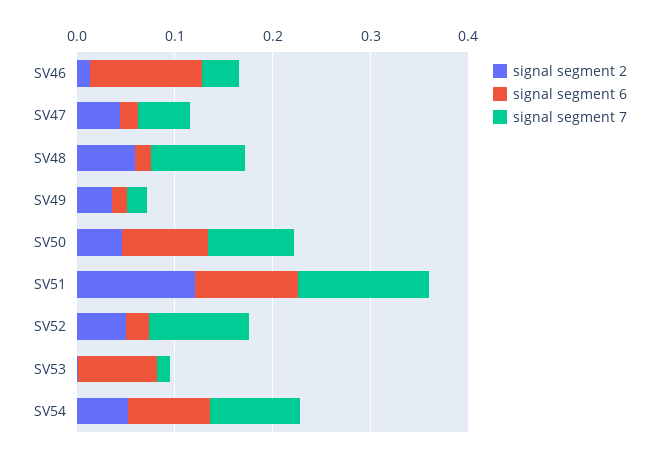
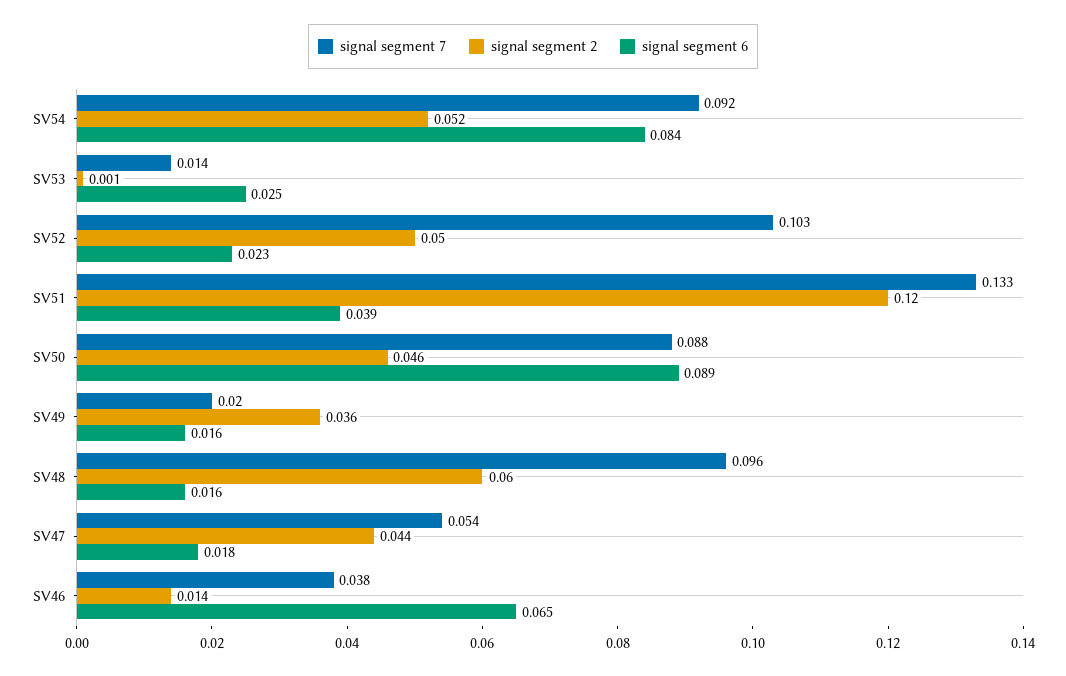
  {
    "signal segment 2": {
      "SV46": 0.014,
      "SV47": 0.044,
      "SV48": 0.06,
      "SV49": 0.036,
      "SV50": 0.046,
      "SV51": 0.12,
      "SV52": 0.05,
      "SV53": 0.001,
      "SV54": 0.052
    },
    "signal segment 6": {
-     "SV46": 0.12,
+     "SV46": 0.065,
      "SV47": 0.018,
      "SV48": 0.016,
      "SV49": 0.016,
      "SV50": 0.089,
-     "SV51": 0.1,
+     "SV51": 0.039,
      "SV52": 0.023,
-     "SV53": 0.08,
+     "SV53": 0.025,
      "SV54": 0.084
    },
    "signal segment 7": {
      "SV46": 0.038,
      "SV47": 0.054,
      "SV48": 0.096,
      "SV49": 0.02,
      "SV50": 0.088,
      "SV51": 0.133,
      "SV52": 0.103,
      "SV53": 0.014,
      "SV54": 0.092
    }
  }

